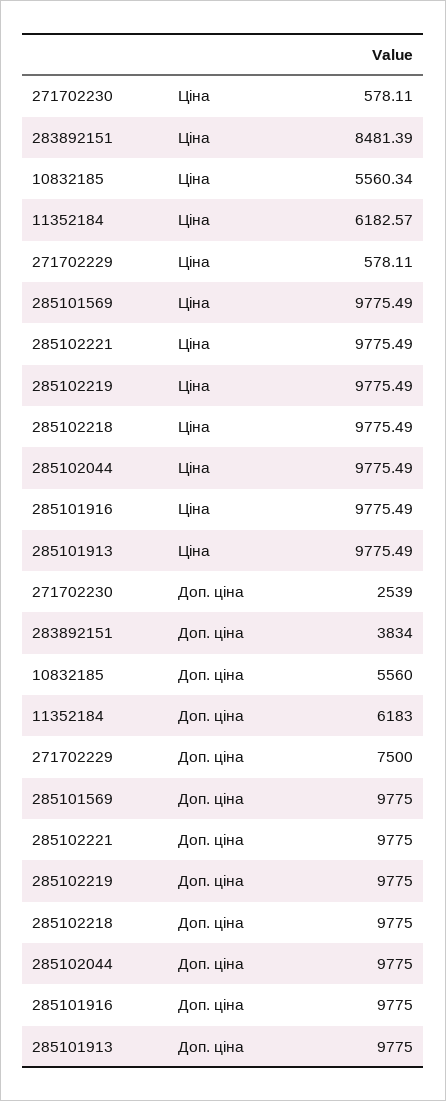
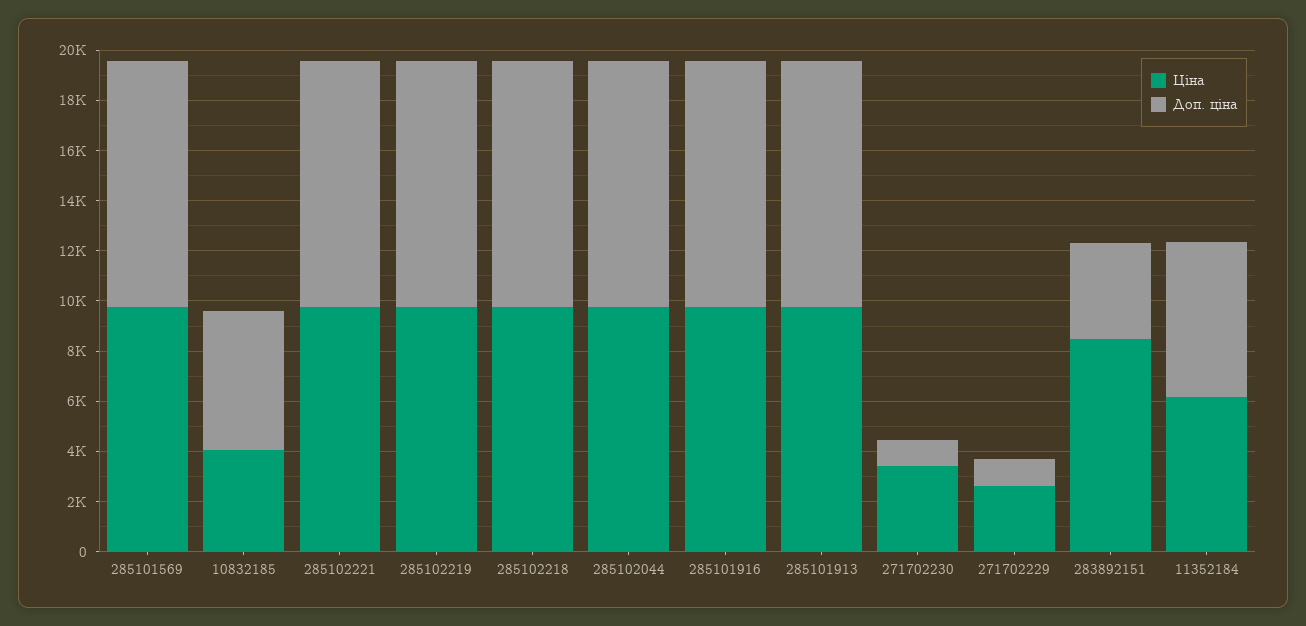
  {
    "Ціна": {
-     "271702230": 578.11,
+     "271702230": 3500,
      "283892151": 8481.39,
-     "10832185": 5560.34,
+     "10832185": 4000,
      "11352184": 6182.57,
-     "271702229": 578.11,
+     "271702229": 2500,
      "285101569": 9775.49,
      "285102221": 9775.49,
      "285102219": 9775.49,
      "285102218": 9775.49,
      "285102044": 9775.49,
      "285101916": 9775.49,
      "285101913": 9775.49
    },
    "Доп. ціна": {
-     "271702230": 2539,
+     "271702230": 1000,
      "283892151": 3834,
      "10832185": 5560,
      "11352184": 6183,
-     "271702229": 7500,
+     "271702229": 1000,
      "285101569": 9775,
      "285102221": 9775,
      "285102219": 9775,
      "285102218": 9775,
      "285102044": 9775,
      "285101916": 9775,
      "285101913": 9775
    }
  }

